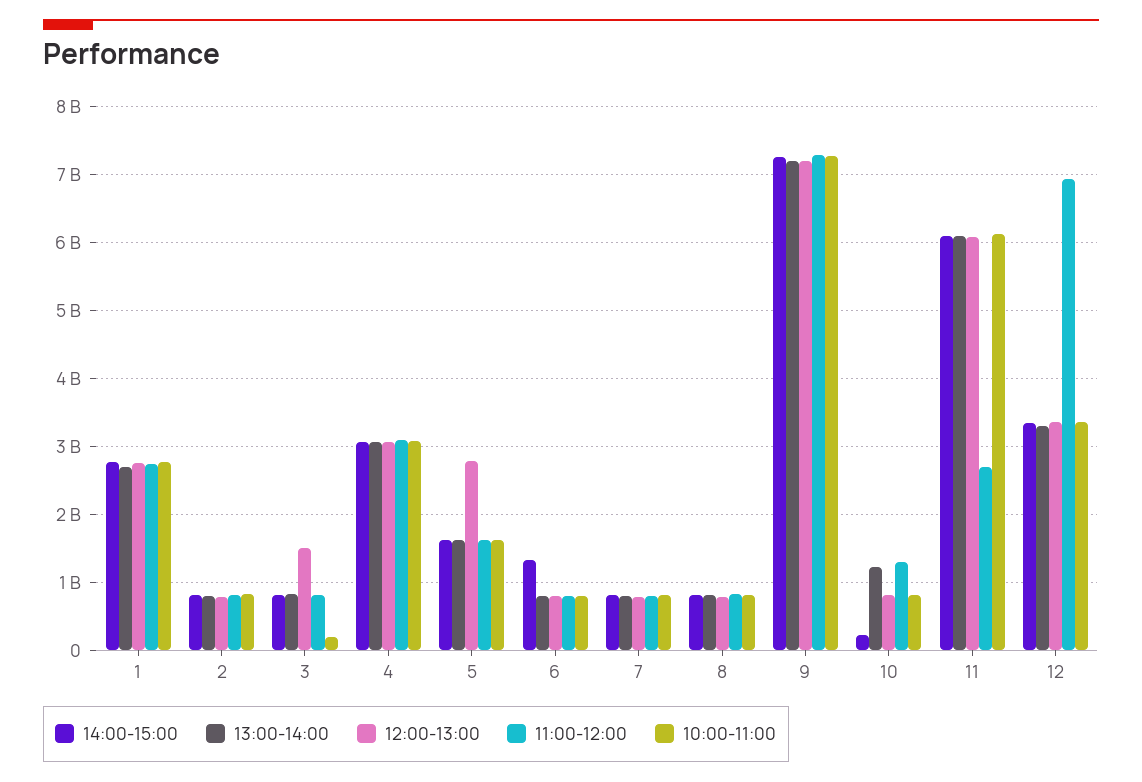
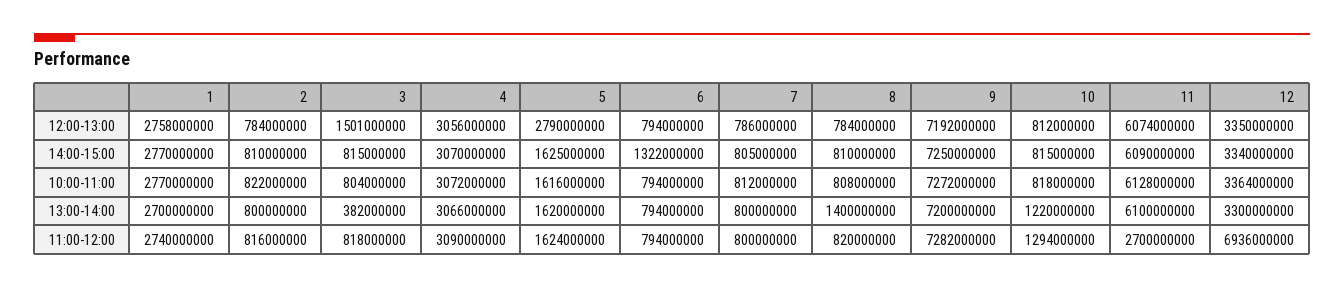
  {
    "14:00-15:00": {
      "1": 2770000000,
      "2": 810000000,
      "3": 815000000,
      "4": 3070000000,
      "5": 1625000000,
      "6": 1322000000,
      "7": 805000000,
      "8": 810000000,
      "9": 7250000000,
-     "10": 200000000,
+     "10": 815000000,
      "11": 6090000000,
      "12": 3340000000
    },
    "13:00-14:00": {
      "1": 2700000000,
      "2": 800000000,
-     "3": 800000000,
+     "3": 382000000,
      "4": 3066000000,
      "5": 1620000000,
      "6": 794000000,
      "7": 800000000,
-     "8": 800000000,
+     "8": 1400000000,
      "9": 7200000000,
      "10": 1220000000,
      "11": 6100000000,
      "12": 3300000000
    },
    "12:00-13:00": {
      "1": 2758000000,
      "2": 784000000,
      "3": 1501000000,
      "4": 3056000000,
      "5": 2790000000,
      "6": 794000000,
      "7": 786000000,
      "8": 784000000,
      "9": 7192000000,
      "10": 812000000,
      "11": 6074000000,
      "12": 3350000000
    },
    "11:00-12:00": {
      "1": 2740000000,
      "2": 816000000,
      "3": 818000000,
      "4": 3090000000,
      "5": 1624000000,
      "6": 794000000,
      "7": 800000000,
      "8": 820000000,
      "9": 7282000000,
      "10": 1294000000,
      "11": 2700000000,
      "12": 6936000000
    },
    "10:00-11:00": {
      "1": 2770000000,
      "2": 822000000,
-     "3": 200000000,
+     "3": 804000000,
      "4": 3072000000,
      "5": 1616000000,
      "6": 794000000,
      "7": 812000000,
      "8": 808000000,
      "9": 7272000000,
      "10": 818000000,
      "11": 6128000000,
      "12": 3364000000
    }
  }

